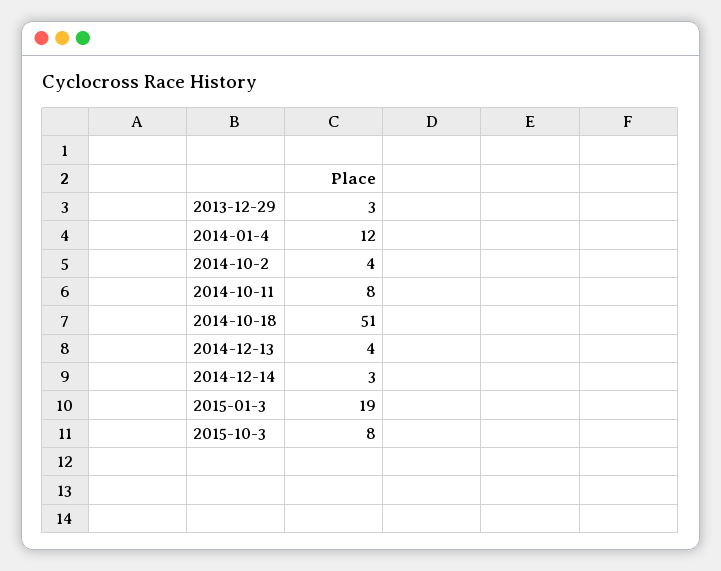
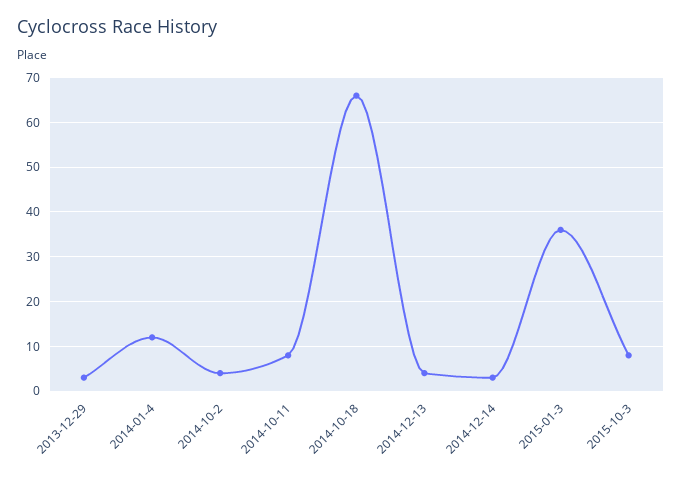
  {
    "2013-12-29": 3,
    "2014-01-4": 12,
    "2014-10-2": 4,
    "2014-10-11": 8,
-   "2014-10-18": 51,
+   "2014-10-18": 65,
    "2014-12-13": 4,
    "2014-12-14": 3,
-   "2015-01-3": 19,
+   "2015-01-3": 35,
    "2015-10-3": 8
  }

